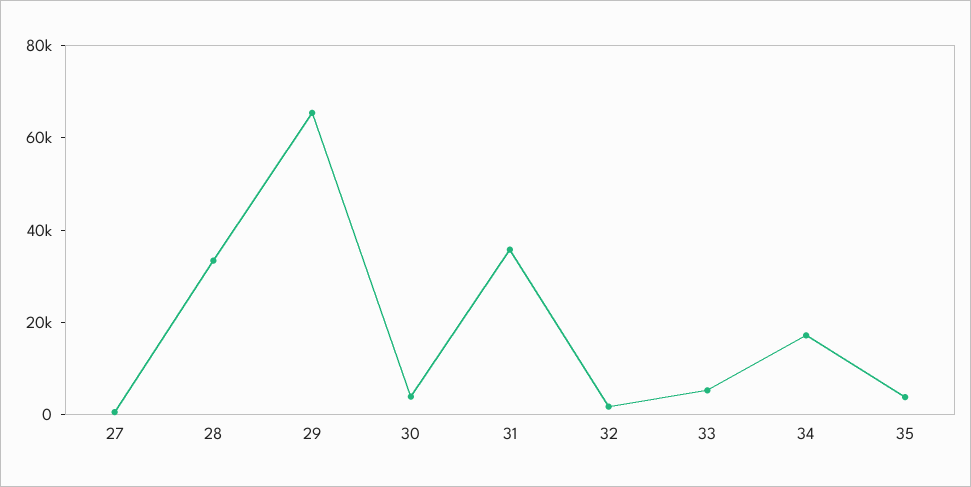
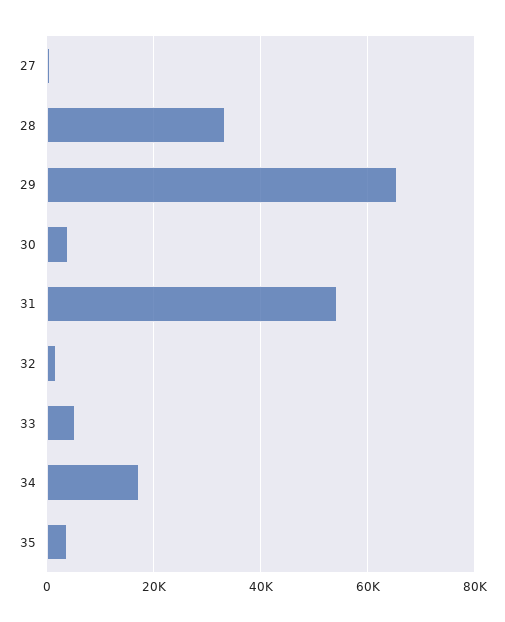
  {
    "27": 0,
    "28": 34000,
    "29": 66000,
    "30": 4000,
-   "31": 35000,
+   "31": 54000,
    "32": 2000,
    "33": 6000,
    "34": 18000,
    "35": 4000
  }

